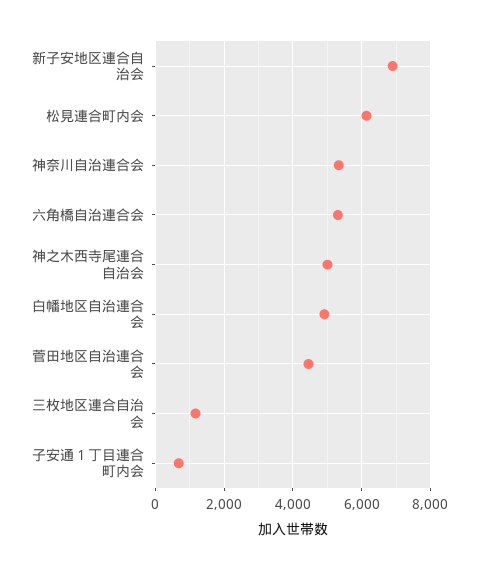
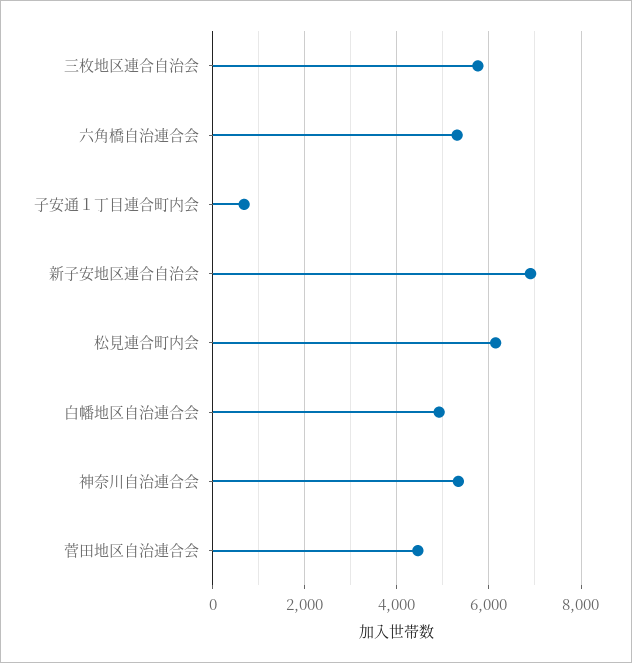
  {
    "新子安地区連合自治会": 7000,
    "松見連合町内会": 6200,
    "神奈川自治連合会": 5400,
    "六角橋自治連合会": 5400,
-   "神之木西寺尾連合自治会": 5000,
    "白幡地区自治連合会": 5000,
    "菅田地区自治連合会": 4400,
-   "三枚地区連合自治会": 1200,
+   "三枚地区連合自治会": 5800,
    "子安通１丁目連合町内会": 600
  }

